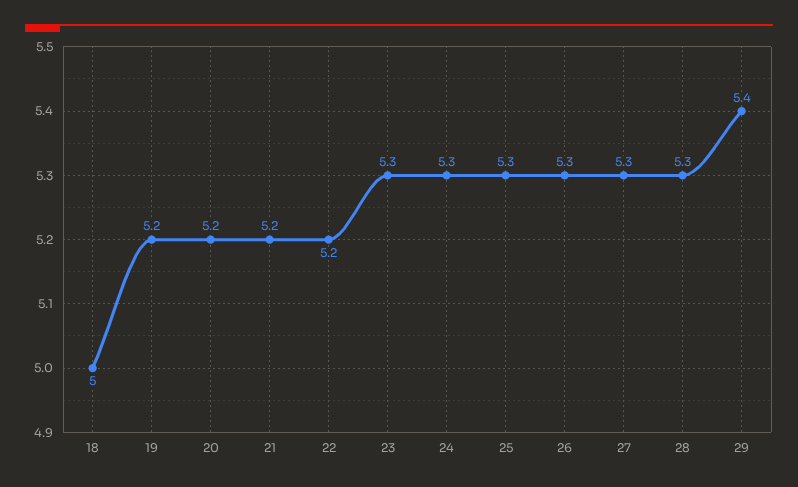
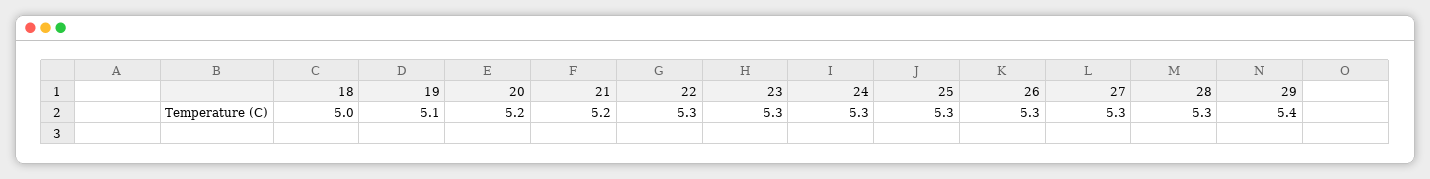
  {
    "18": 5,
-   "19": 5.2,
+   "19": 5.1,
    "20": 5.2,
    "21": 5.2,
-   "22": 5.2,
+   "22": 5.3,
    "23": 5.3,
    "24": 5.3,
    "25": 5.3,
    "26": 5.3,
    "27": 5.3,
    "28": 5.3,
    "29": 5.4
  }

